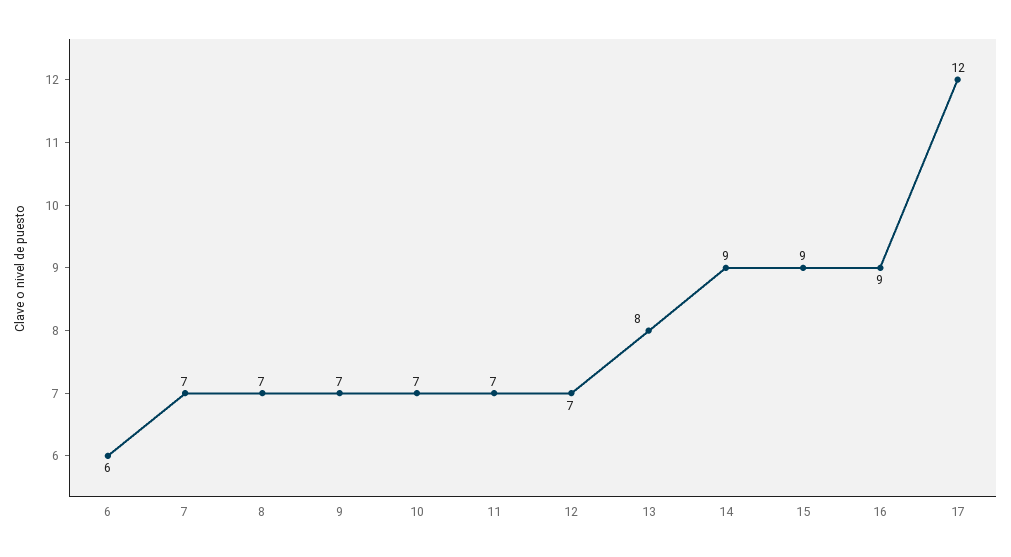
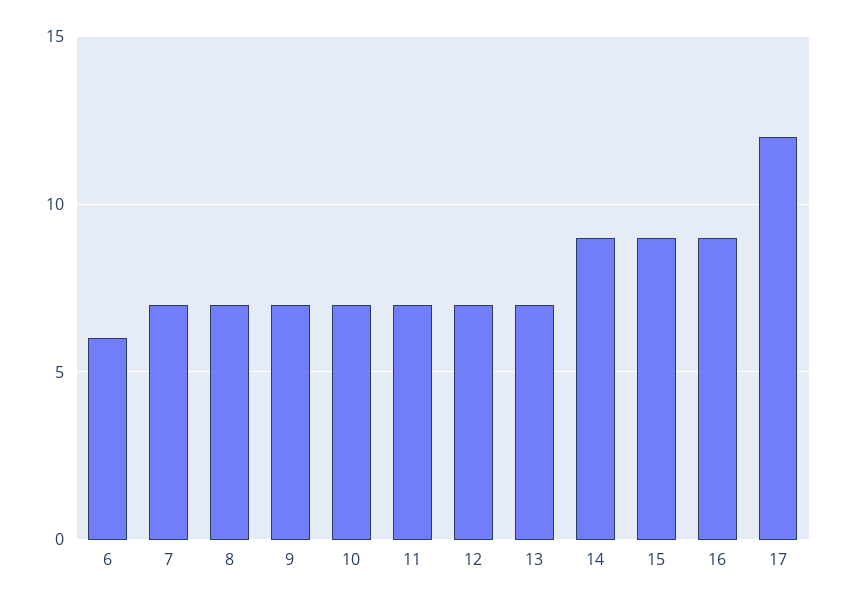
  {
    "6": 6,
    "7": 7,
    "8": 7,
    "9": 7,
    "10": 7,
    "11": 7,
    "12": 7,
-   "13": 8,
+   "13": 7,
    "14": 9,
    "15": 9,
    "16": 9,
    "17": 12
  }

